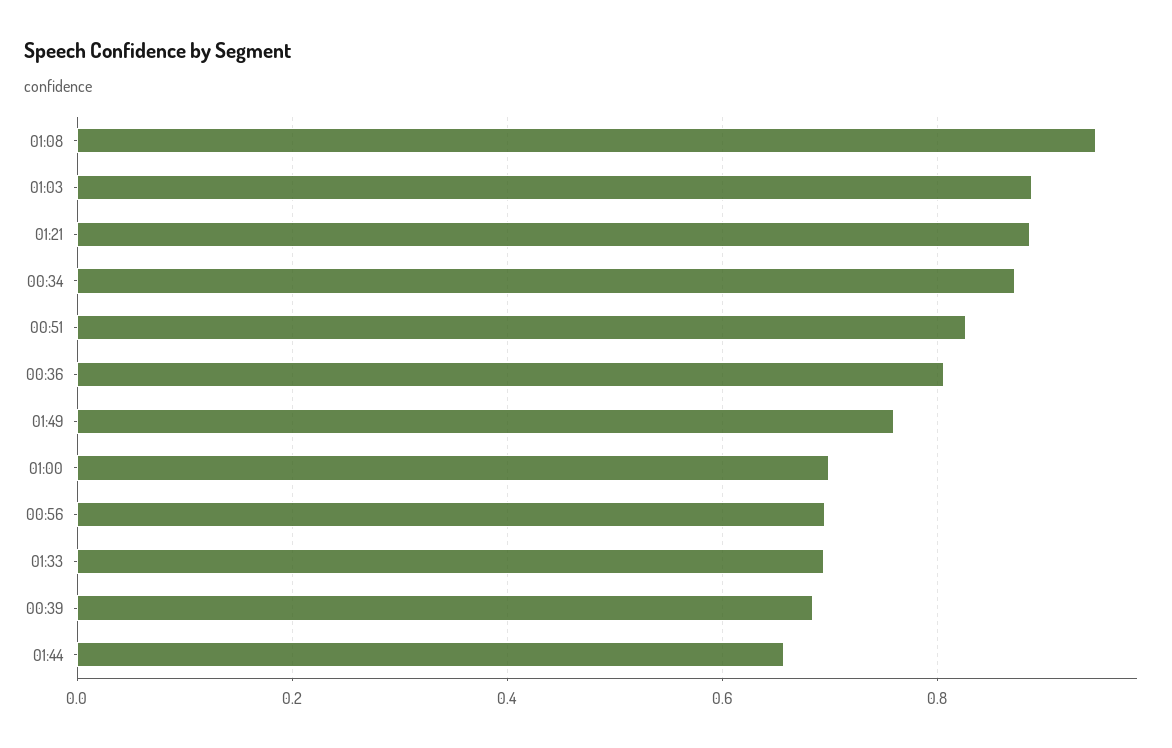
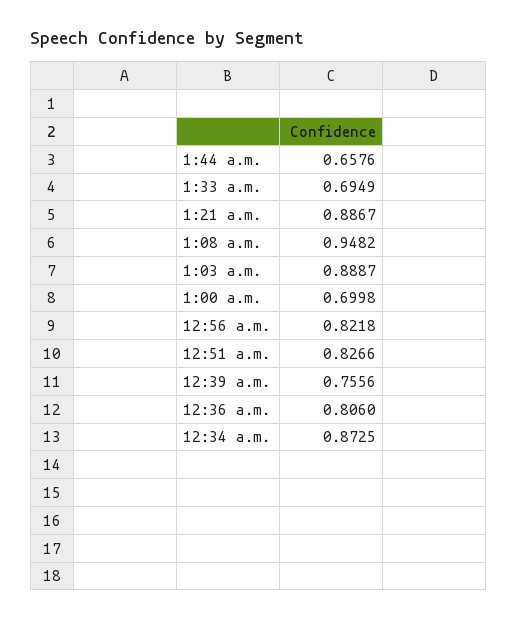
  {
    "01:08": 0.9482,
    "01:03": 0.8887,
    "01:21": 0.8867,
    "00:34": 0.8725,
    "00:51": 0.8266,
    "00:36": 0.806,
-   "01:49": 0.76,
    "01:00": 0.6998,
-   "00:56": 0.7,
+   "00:56": 0.8218,
    "01:33": 0.6949,
-   "00:39": 0.68,
+   "00:39": 0.7556,
    "01:44": 0.6576
  }

